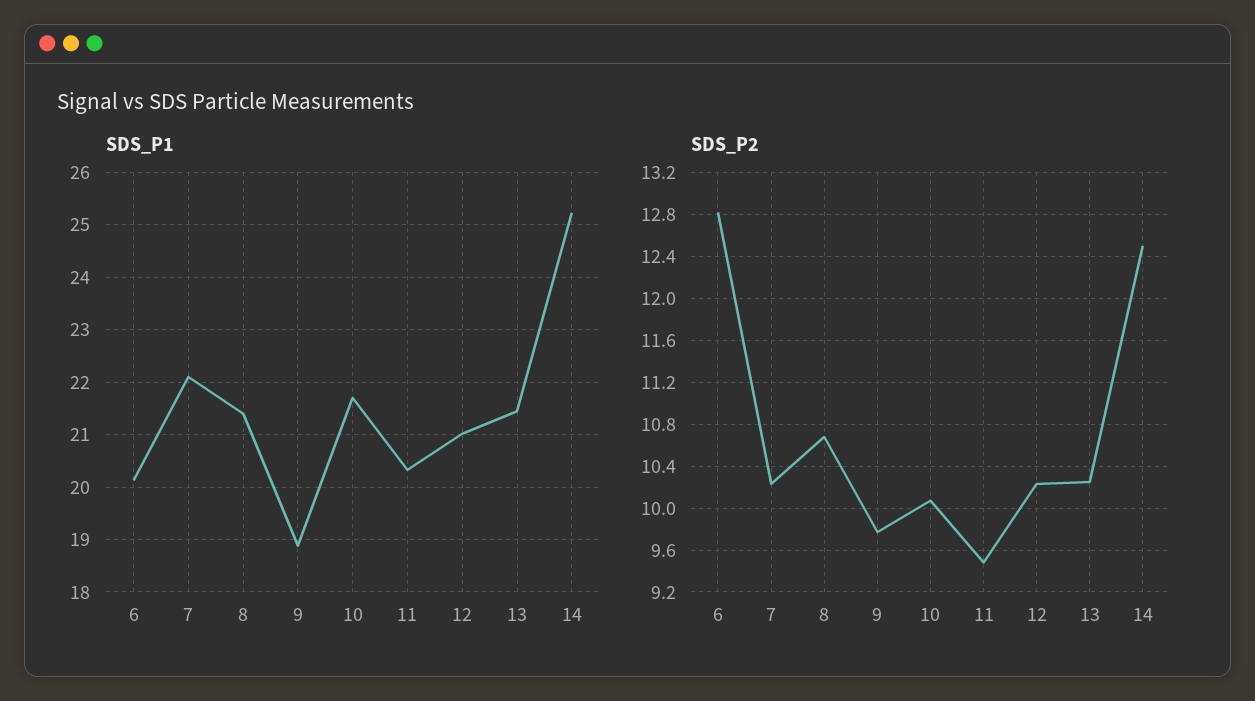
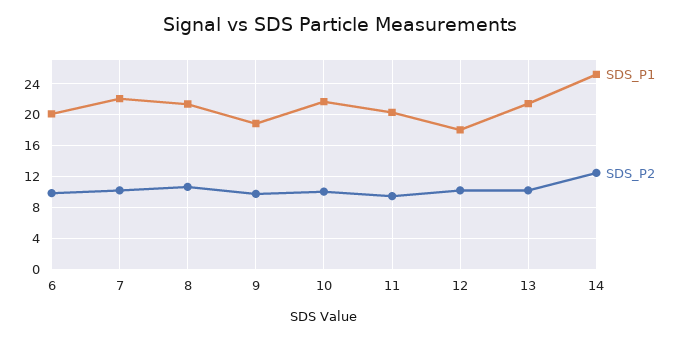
  {
    "SDS_P1": {
      "6": 20.2,
      "7": 22.2,
      "8": 21.4,
      "9": 18.8,
      "10": 21.8,
      "11": 20.4,
-     "12": 21,
+     "12": 18,
      "13": 21.4,
      "14": 25.2
    },
    "SDS_P2": {
-     "6": 12.8,
+     "6": 10,
      "7": 10.2,
      "8": 10.7,
      "9": 9.8,
      "10": 10.1,
      "11": 9.5,
      "12": 10.2,
      "13": 10.3,
      "14": 12.5
    }
  }

